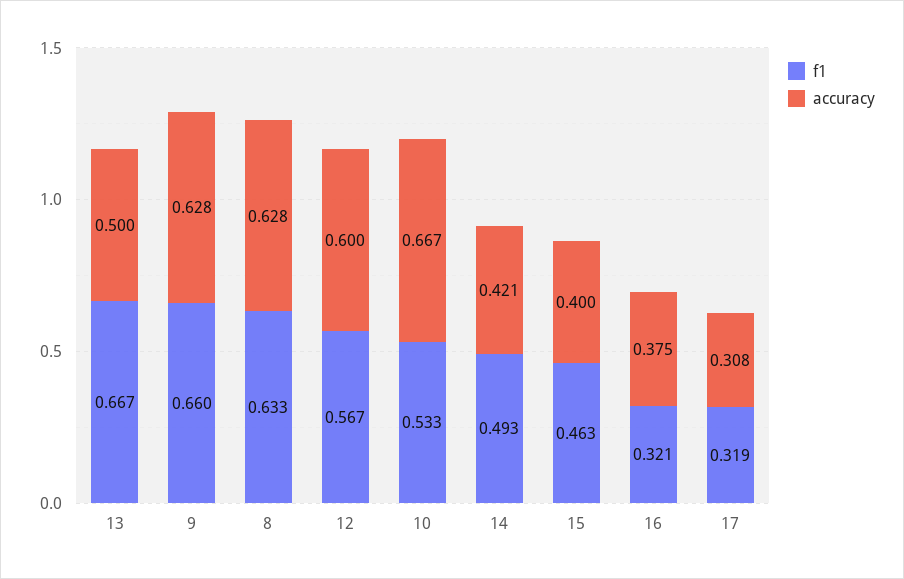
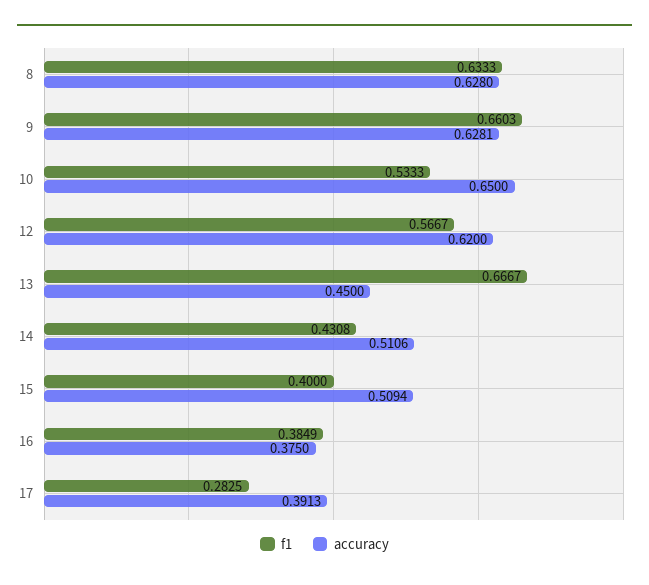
  {
    "f1": {
      "13": 0.6667,
      "9": 0.6603,
      "8": 0.6333,
      "12": 0.5667,
      "10": 0.5333,
-     "14": 0.493,
+     "14": 0.4308,
-     "15": 0.463,
+     "15": 0.4,
-     "16": 0.321,
+     "16": 0.3849,
-     "17": 0.319
+     "17": 0.2825
    },
    "accuracy": {
-     "13": 0.5,
+     "13": 0.45,
      "9": 0.6281,
      "8": 0.628,
-     "12": 0.6,
+     "12": 0.62,
-     "10": 0.667,
+     "10": 0.65,
-     "14": 0.421,
+     "14": 0.5106,
-     "15": 0.4,
+     "15": 0.5094,
      "16": 0.375,
-     "17": 0.308
+     "17": 0.3913
    }
  }

